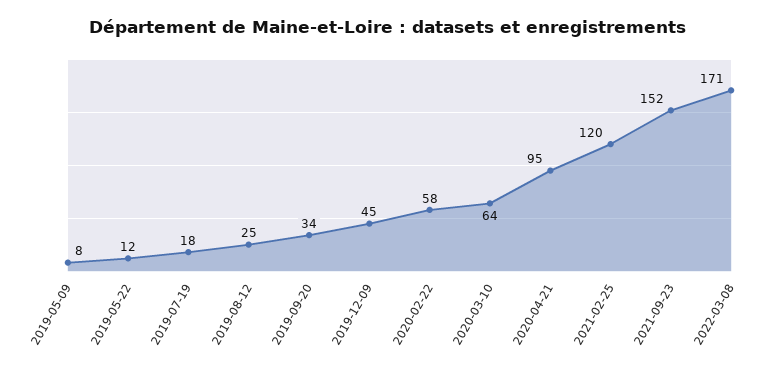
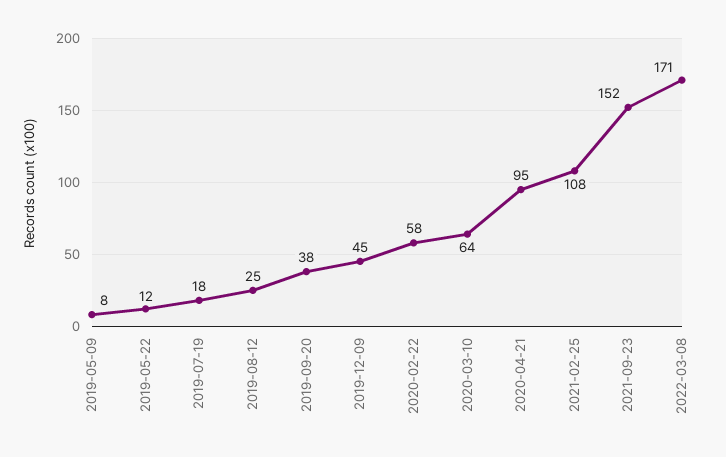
  {
    "2019-05-09": 8,
    "2019-05-22": 12,
    "2019-07-19": 18,
    "2019-08-12": 25,
-   "2019-09-20": 34,
+   "2019-09-20": 38,
    "2019-12-09": 45,
    "2020-02-22": 58,
    "2020-03-10": 64,
    "2020-04-21": 95,
-   "2021-02-25": 120,
+   "2021-02-25": 108,
    "2021-09-23": 152,
    "2022-03-08": 171
  }

